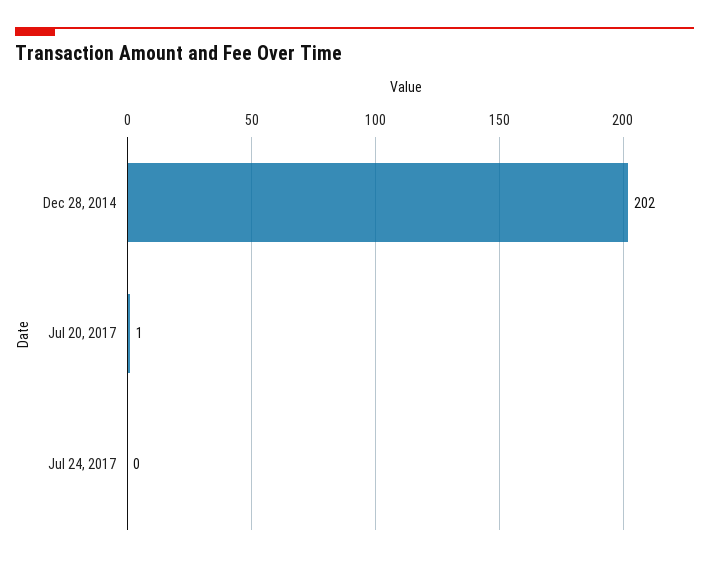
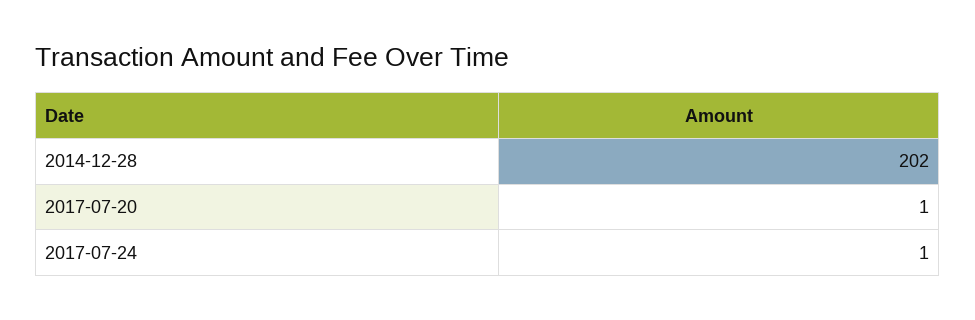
  {
    "Dec 28, 2014": 202,
    "Jul 20, 2017": 1,
-   "Jul 24, 2017": 0
+   "Jul 24, 2017": 1
  }

